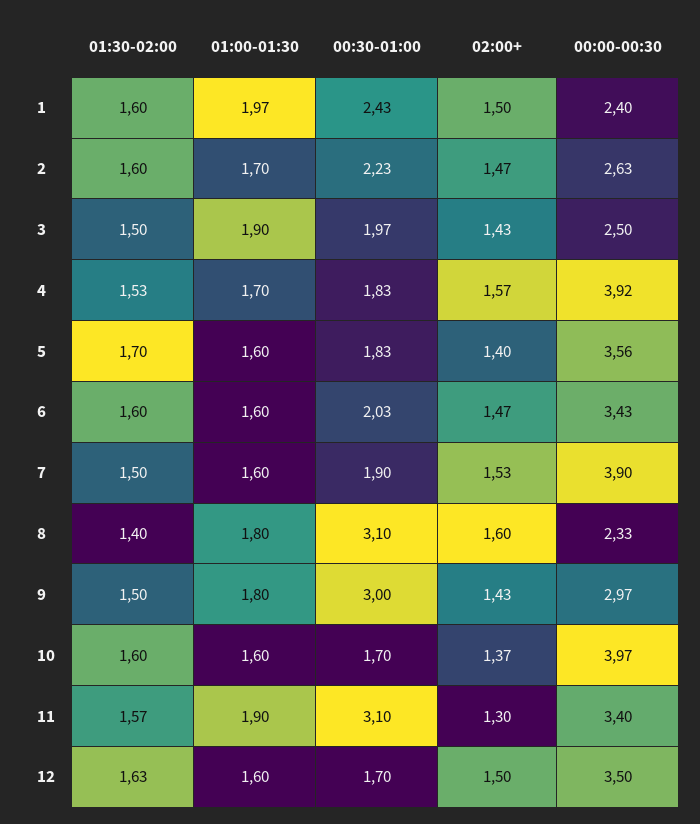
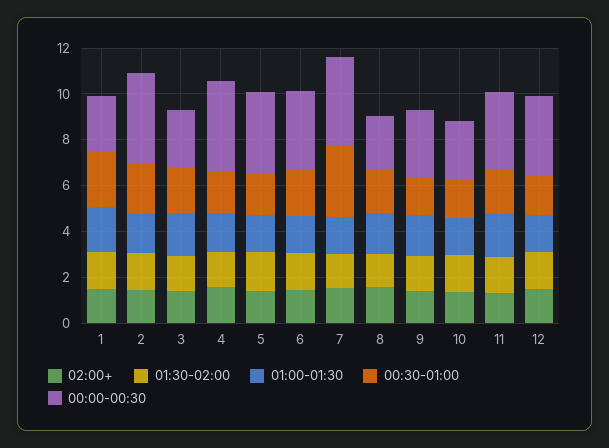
  {
    "01:30-02:00": {
      "1": 1.6,
      "2": 1.6,
      "3": 1.5,
      "4": 1.53,
      "5": 1.7,
      "6": 1.6,
      "7": 1.5,
      "8": 1.4,
      "9": 1.5,
      "10": 1.6,
      "11": 1.57,
      "12": 1.63
    },
    "01:00-01:30": {
      "1": 1.97,
      "2": 1.7,
      "3": 1.9,
      "4": 1.7,
      "5": 1.6,
      "6": 1.6,
      "7": 1.6,
      "8": 1.8,
      "9": 1.8,
      "10": 1.6,
      "11": 1.9,
      "12": 1.6
    },
    "00:30-01:00": {
      "1": 2.43,
      "2": 2.23,
      "3": 1.97,
      "4": 1.83,
      "5": 1.83,
      "6": 2.03,
-     "7": 1.9,
+     "7": 3,
-     "8": 3.1,
+     "8": 2,
-     "9": 3,
+     "9": 1.5,
      "10": 1.7,
-     "11": 3.1,
+     "11": 2,
      "12": 1.7
    },
    "02:00+": {
      "1": 1.5,
      "2": 1.47,
      "3": 1.43,
      "4": 1.57,
      "5": 1.4,
      "6": 1.47,
      "7": 1.53,
      "8": 1.6,
      "9": 1.43,
      "10": 1.37,
      "11": 1.3,
      "12": 1.5
    },
    "00:00-00:30": {
      "1": 2.4,
-     "2": 2.63,
+     "2": 4,
      "3": 2.5,
      "4": 3.92,
      "5": 3.56,
      "6": 3.43,
      "7": 3.9,
      "8": 2.33,
      "9": 2.97,
-     "10": 3.97,
+     "10": 2.5,
      "11": 3.4,
      "12": 3.5
    }
  }

